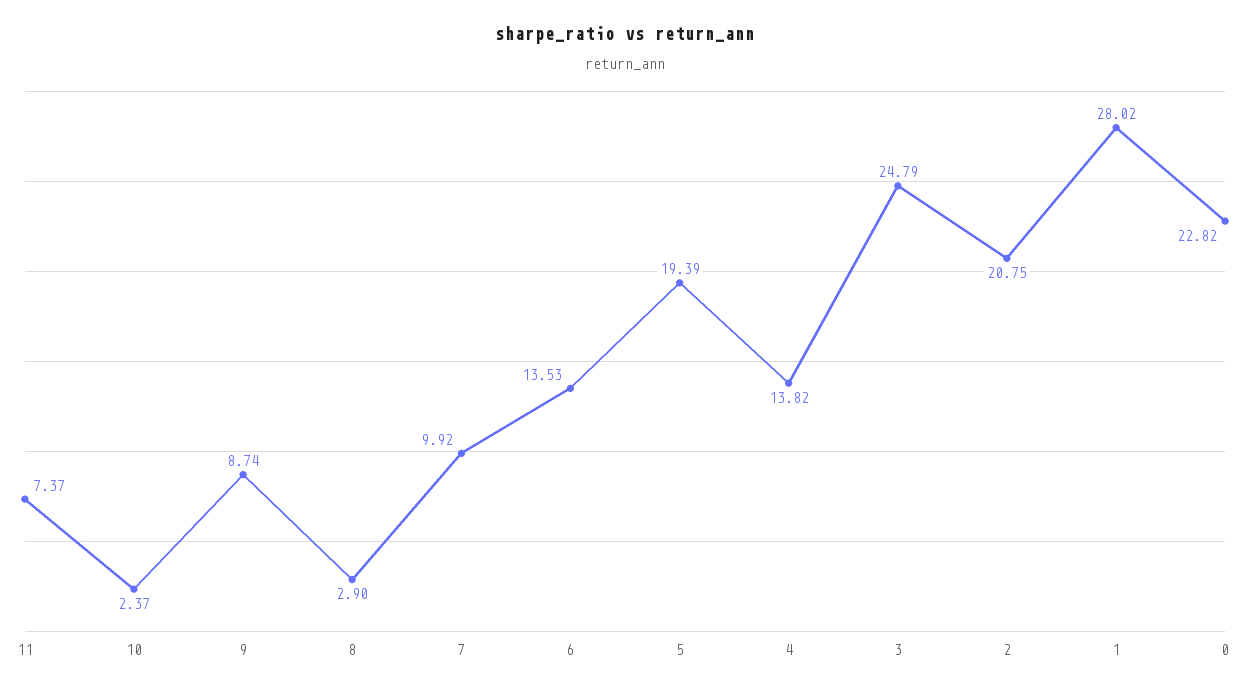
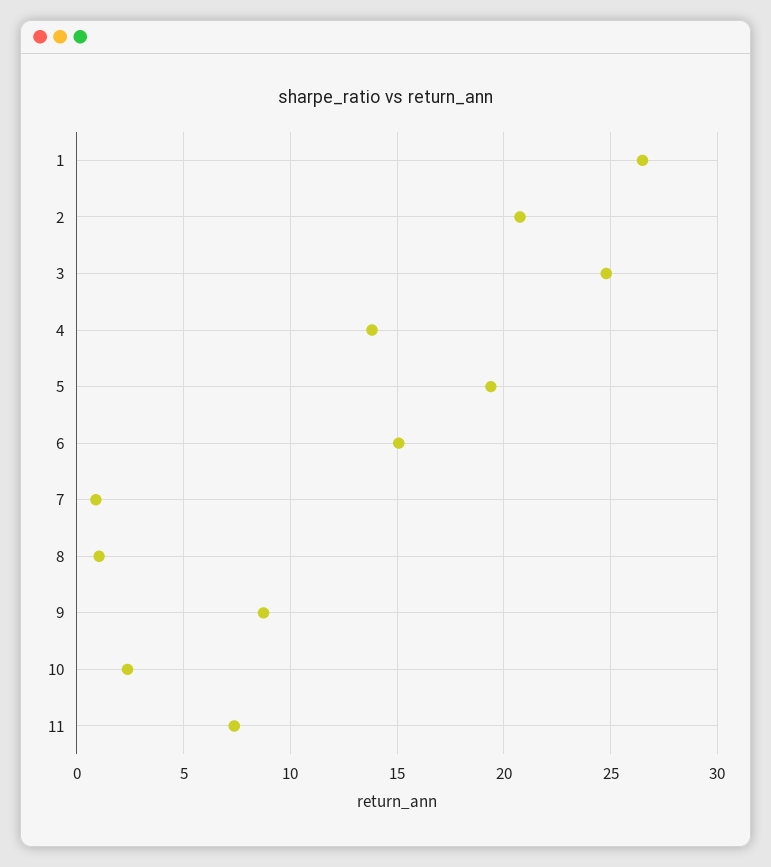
  {
    "11": 7.37,
    "10": 2.37,
    "9": 8.74,
-   "8": 2.9,
+   "8": 1,
-   "7": 9.92,
+   "7": 1,
-   "6": 13.53,
+   "6": 15,
    "5": 19.39,
    "4": 13.82,
    "3": 24.79,
    "2": 20.75,
-   "1": 28.02,
+   "1": 26.5
-   "0": 22.82
  }

